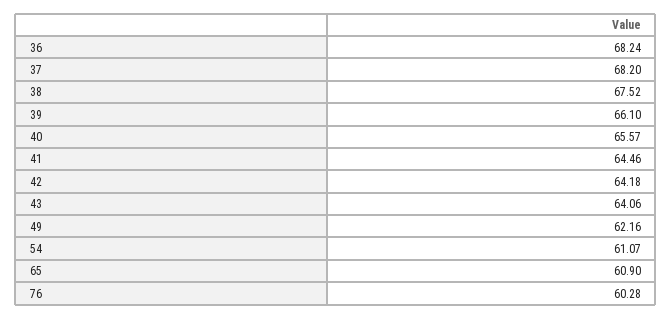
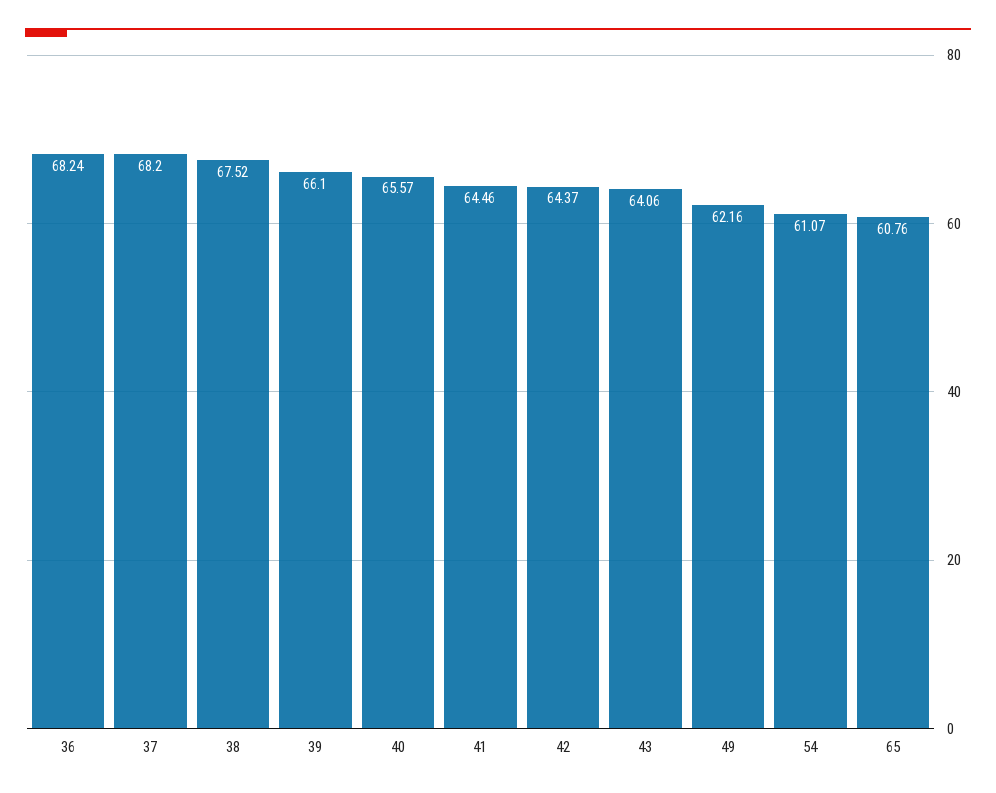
  {
    "36": 68.24,
    "37": 68.2,
    "38": 67.52,
    "39": 66.1,
    "40": 65.57,
    "41": 64.46,
-   "42": 64.18,
+   "42": 64.37,
    "43": 64.06,
    "49": 62.16,
    "54": 61.07,
-   "65": 60.9,
+   "65": 60.76
-   "76": 60.28
  }

